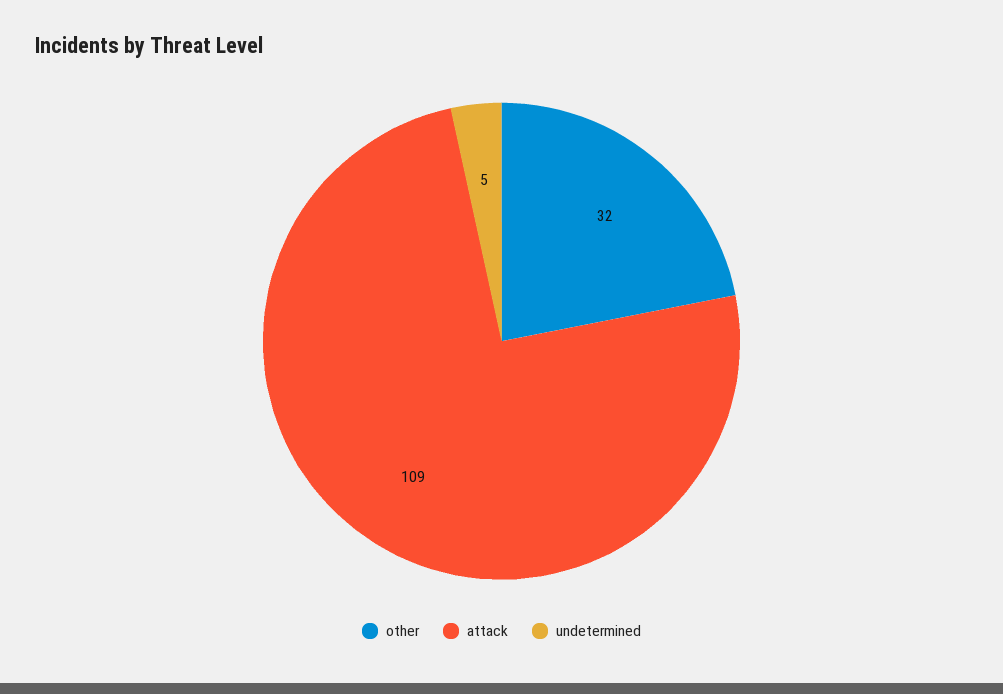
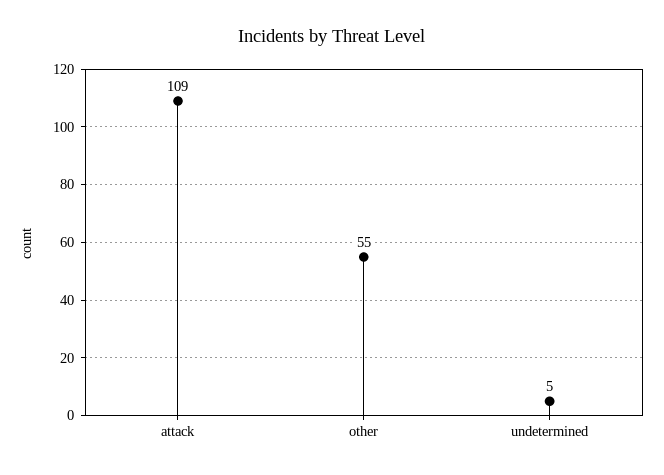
  {
-   "other": 32,
+   "other": 55,
    "attack": 109,
    "undetermined": 5
  }

